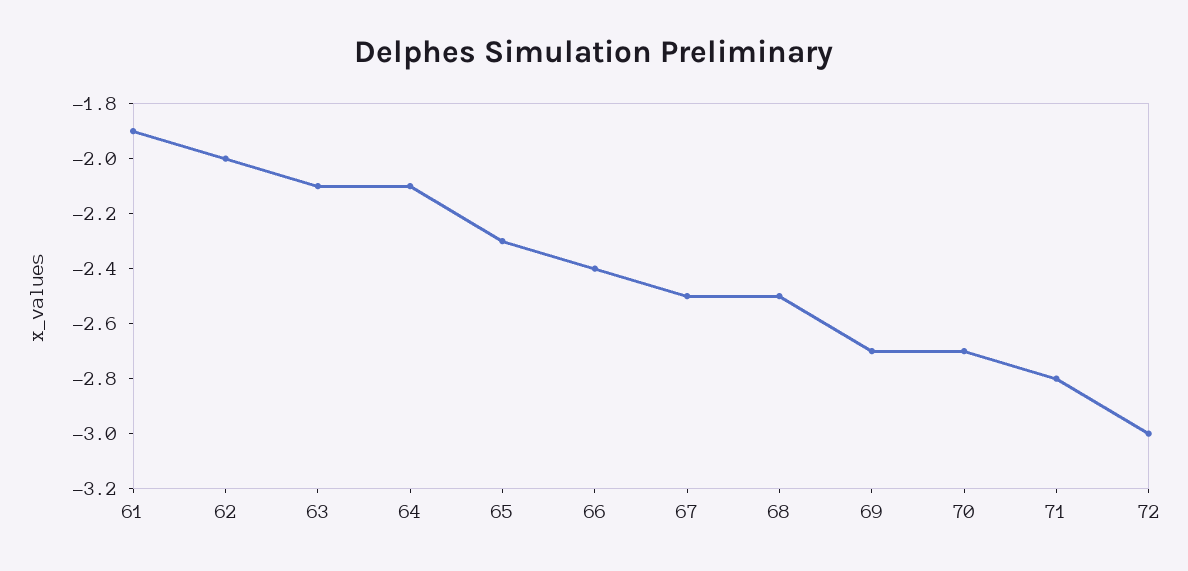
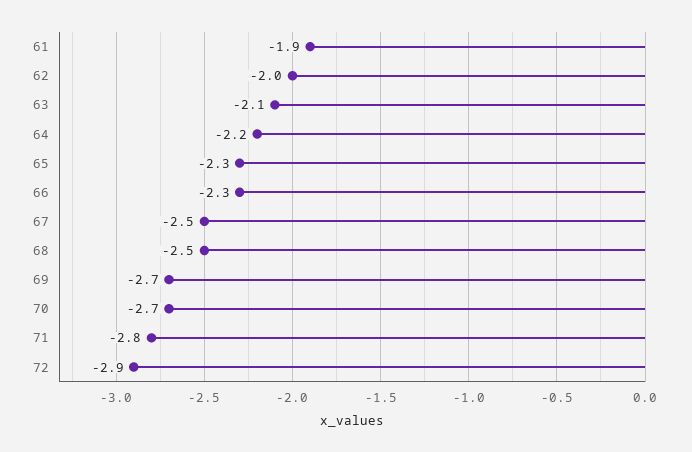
  {
    "61": -1.9,
    "62": -2,
    "63": -2.1,
-   "64": -2.1,
+   "64": -2.2,
    "65": -2.3,
-   "66": -2.4,
+   "66": -2.3,
    "67": -2.5,
    "68": -2.5,
    "69": -2.7,
    "70": -2.7,
    "71": -2.8,
-   "72": -3
+   "72": -2.9
  }

